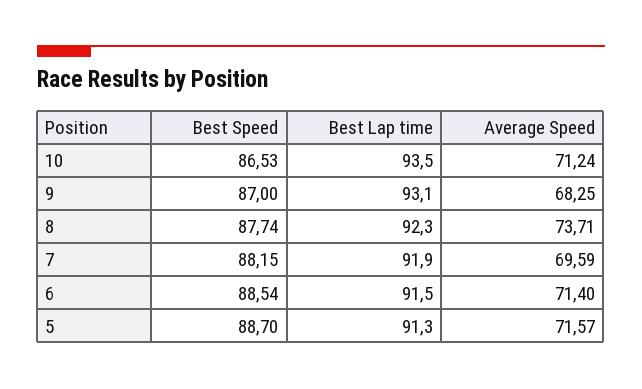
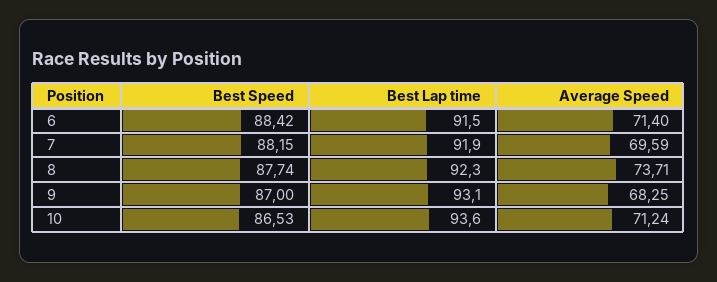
  {
    "Best Speed": {
      "10": 86.53,
      "9": 87,
      "8": 87.74,
      "7": 88.15,
-     "6": 88.54,
+     "6": 88.42
-     "5": 88.7
    },
    "Best Lap time": {
-     "10": 93.5,
+     "10": 93.6,
      "9": 93.1,
      "8": 92.3,
      "7": 91.9,
-     "6": 91.5,
+     "6": 91.5
-     "5": 91.3
    },
    "Average Speed": {
      "10": 71.24,
      "9": 68.25,
      "8": 73.71,
      "7": 69.59,
-     "6": 71.4,
+     "6": 71.4
-     "5": 71.57
    }
  }

